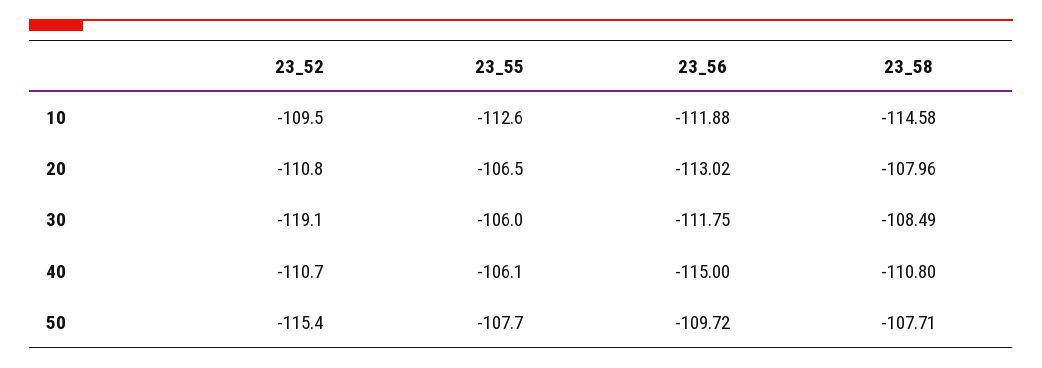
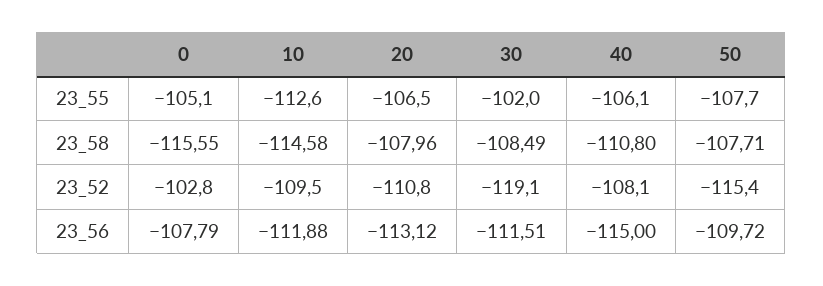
  {
    "23_52": {
      "10": -109.5,
      "20": -110.8,
      "30": -119.1,
-     "40": -110.7,
+     "40": -108.1,
-     "50": -115.4
+     "50": -115.4,
+     "0": -102.8
    },
    "23_55": {
      "10": -112.6,
      "20": -106.5,
-     "30": -106,
+     "30": -102,
      "40": -106.1,
-     "50": -107.7
+     "50": -107.7,
+     "0": -105.1
    },
    "23_56": {
      "10": -111.88,
-     "20": -113.02,
+     "20": -113.12,
-     "30": -111.75,
+     "30": -111.51,
      "40": -115,
-     "50": -109.72
+     "50": -109.72,
+     "0": -107.79
    },
    "23_58": {
      "10": -114.58,
      "20": -107.96,
      "30": -108.49,
      "40": -110.8,
-     "50": -107.71
+     "50": -107.71,
+     "0": -115.55
    }
  }

